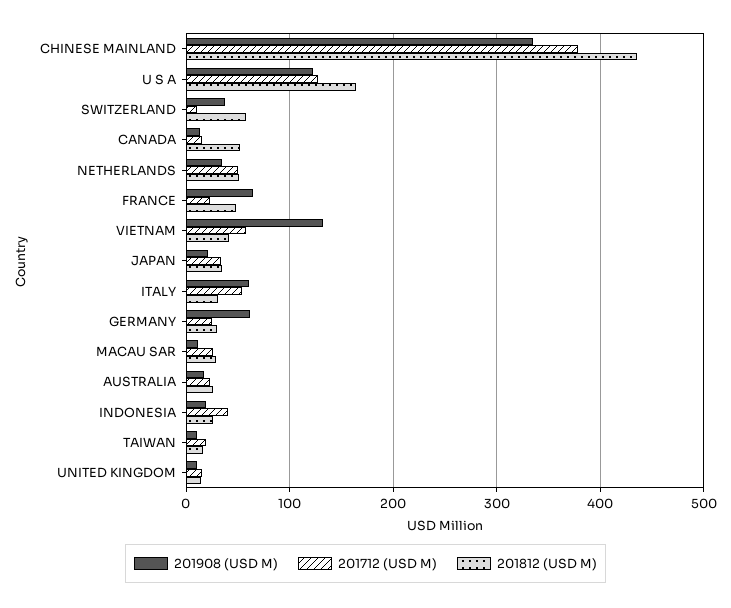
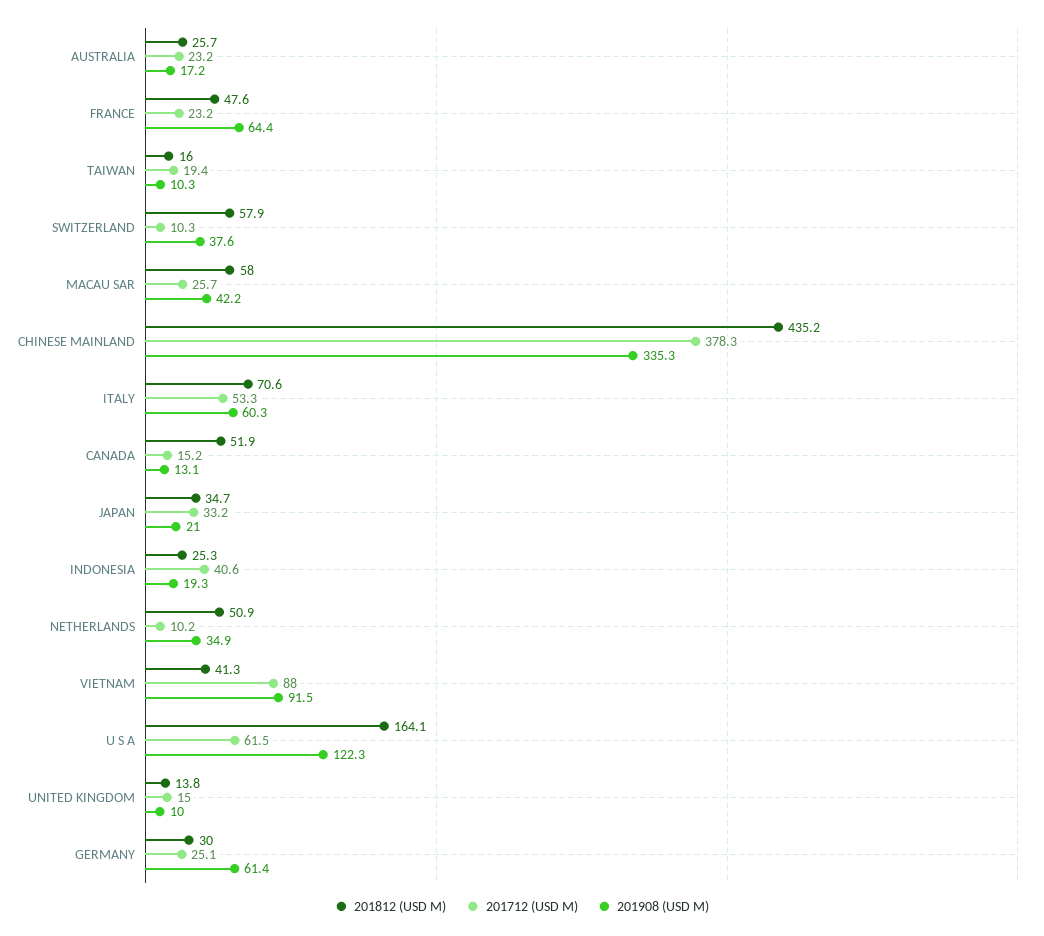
  {
    "201908 (USD M)": {
      "CHINESE MAINLAND": 335.3,
      "U S A": 122.3,
      "SWITZERLAND": 37.6,
      "CANADA": 13.1,
      "NETHERLANDS": 34.9,
      "FRANCE": 64.4,
-     "VIETNAM": 130,
+     "VIETNAM": 91.5,
      "JAPAN": 21,
      "ITALY": 60.3,
      "GERMANY": 61.4,
-     "MACAU SAR": 10,
+     "MACAU SAR": 42.2,
      "AUSTRALIA": 17.2,
      "INDONESIA": 19.3,
      "TAIWAN": 10.3,
      "UNITED KINGDOM": 10
    },
    "201712 (USD M)": {
      "CHINESE MAINLAND": 378.3,
-     "U S A": 130,
+     "U S A": 61.5,
      "SWITZERLAND": 10.3,
      "CANADA": 15.2,
-     "NETHERLANDS": 50,
+     "NETHERLANDS": 10.2,
      "FRANCE": 23.2,
-     "VIETNAM": 60,
+     "VIETNAM": 88,
      "JAPAN": 33.2,
      "ITALY": 53.3,
      "GERMANY": 25.1,
      "MACAU SAR": 25.7,
      "AUSTRALIA": 23.2,
      "INDONESIA": 40.6,
      "TAIWAN": 19.4,
      "UNITED KINGDOM": 15
    },
    "201812 (USD M)": {
      "CHINESE MAINLAND": 435.2,
      "U S A": 164.1,
      "SWITZERLAND": 57.9,
      "CANADA": 51.9,
      "NETHERLANDS": 50.9,
      "FRANCE": 47.6,
      "VIETNAM": 41.3,
      "JAPAN": 34.7,
-     "ITALY": 30,
+     "ITALY": 70.6,
      "GERMANY": 30,
-     "MACAU SAR": 30,
+     "MACAU SAR": 58,
      "AUSTRALIA": 25.7,
      "INDONESIA": 25.3,
      "TAIWAN": 16,
      "UNITED KINGDOM": 13.8
    }
  }

